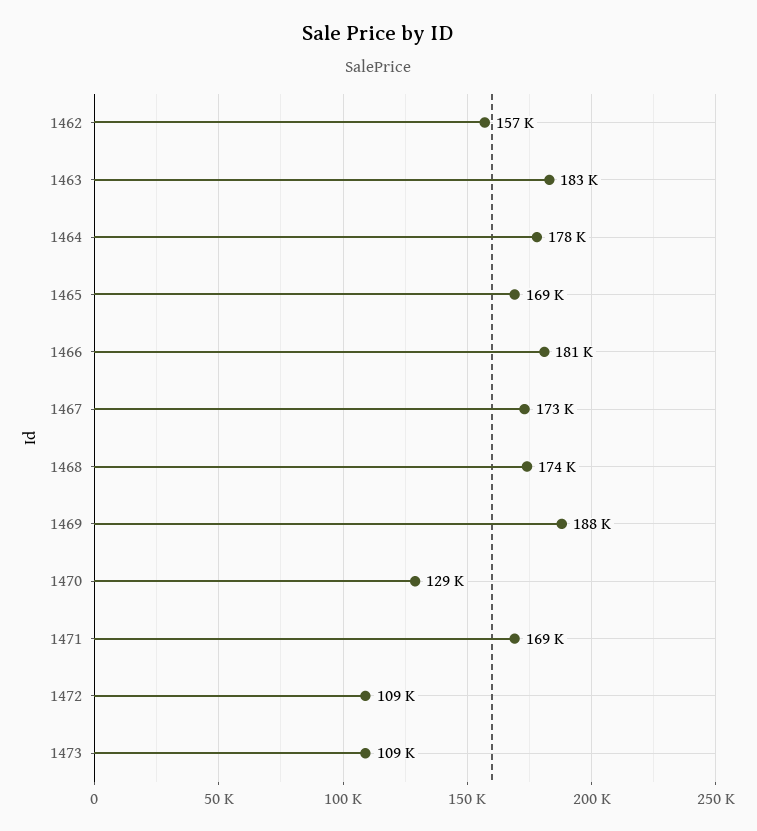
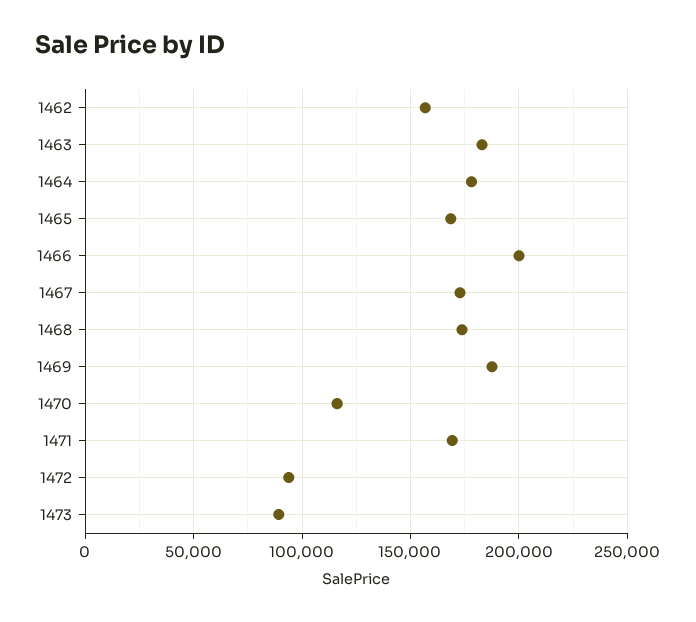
  {
    "1462": 157000,
    "1463": 183000,
    "1464": 178000,
    "1465": 169000,
-   "1466": 181000,
+   "1466": 200000,
    "1467": 173000,
    "1468": 174000,
    "1469": 188000,
-   "1470": 129000,
+   "1470": 115000,
    "1471": 169000,
-   "1472": 109000,
+   "1472": 95000,
-   "1473": 109000
+   "1473": 90000
  }

